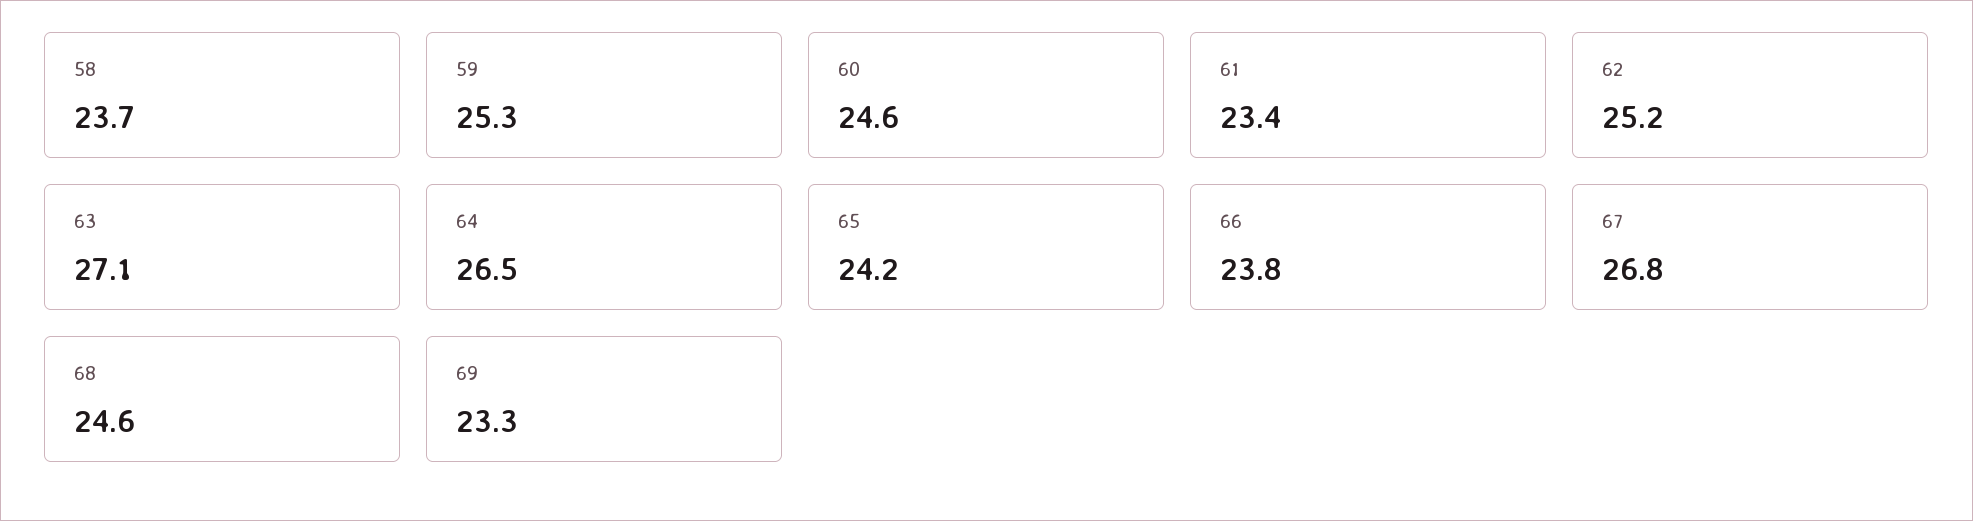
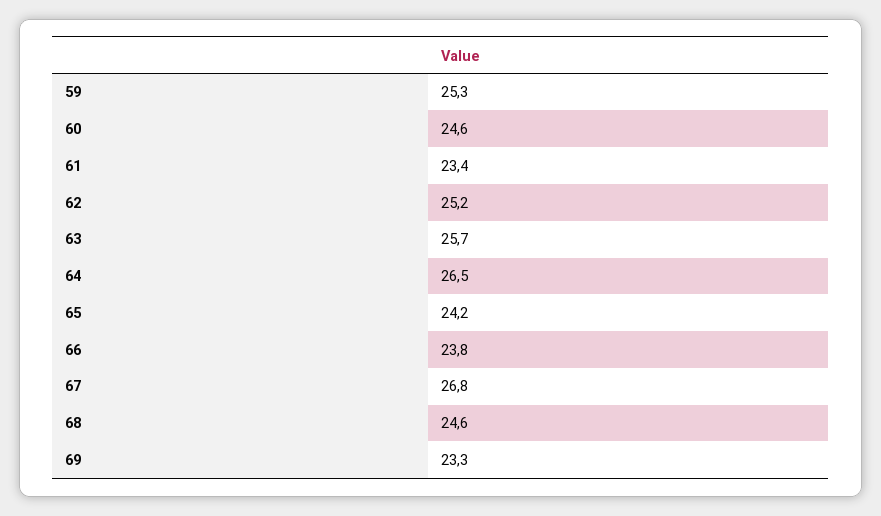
  {
-   "58": 23.7,
    "59": 25.3,
    "60": 24.6,
    "61": 23.4,
    "62": 25.2,
-   "63": 27.1,
+   "63": 25.7,
    "64": 26.5,
    "65": 24.2,
    "66": 23.8,
    "67": 26.8,
    "68": 24.6,
    "69": 23.3
  }

